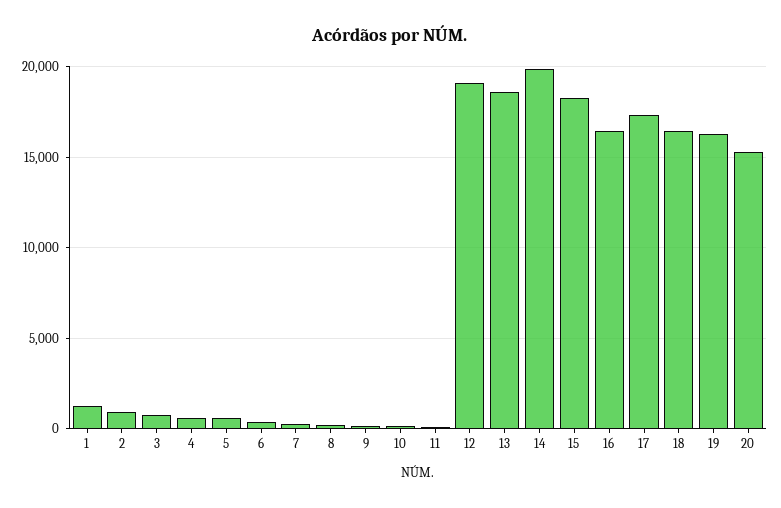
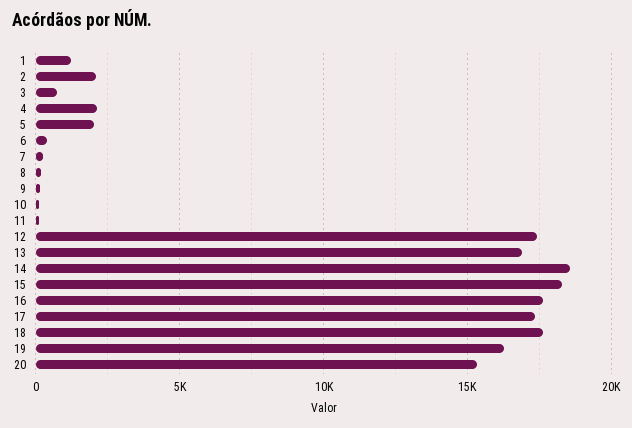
  {
    "1": 1000,
-   "2": 1000,
+   "2": 2000,
    "3": 500,
-   "4": 500,
+   "4": 2000,
-   "5": 500,
+   "5": 2000,
    "6": 500,
    "7": 0,
    "8": 0,
    "9": 0,
    "10": 0,
    "11": 0,
-   "12": 19000,
+   "12": 17500,
-   "13": 18500,
+   "13": 17000,
-   "14": 20000,
+   "14": 18500,
    "15": 18500,
-   "16": 16500,
+   "16": 17500,
    "17": 17500,
-   "18": 16500,
+   "18": 17500,
    "19": 16500,
    "20": 15500
  }

